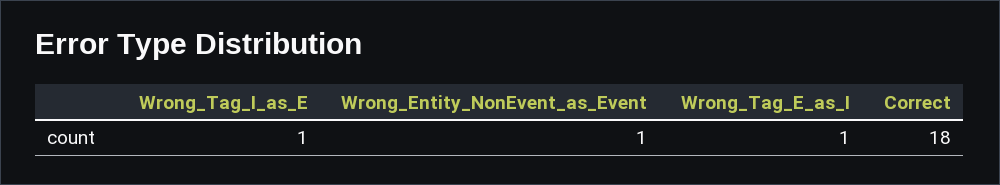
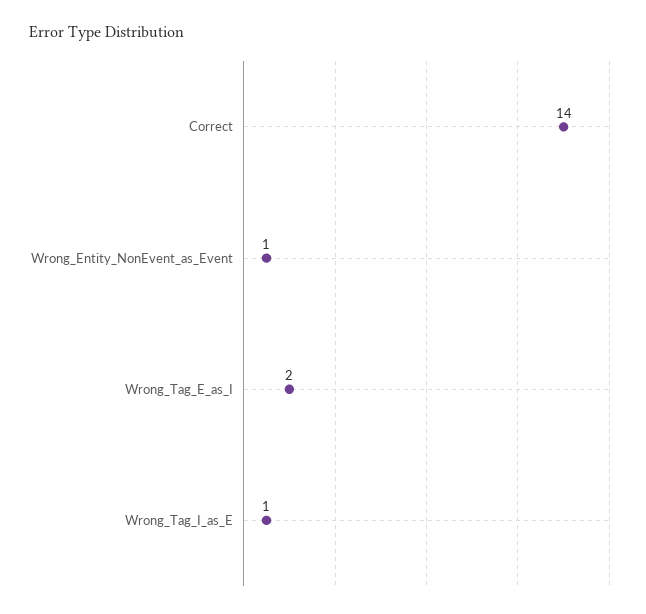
  {
    "Wrong_Tag_I_as_E": 1,
    "Wrong_Entity_NonEvent_as_Event": 1,
-   "Wrong_Tag_E_as_I": 1,
+   "Wrong_Tag_E_as_I": 2,
-   "Correct": 18
+   "Correct": 14
  }

